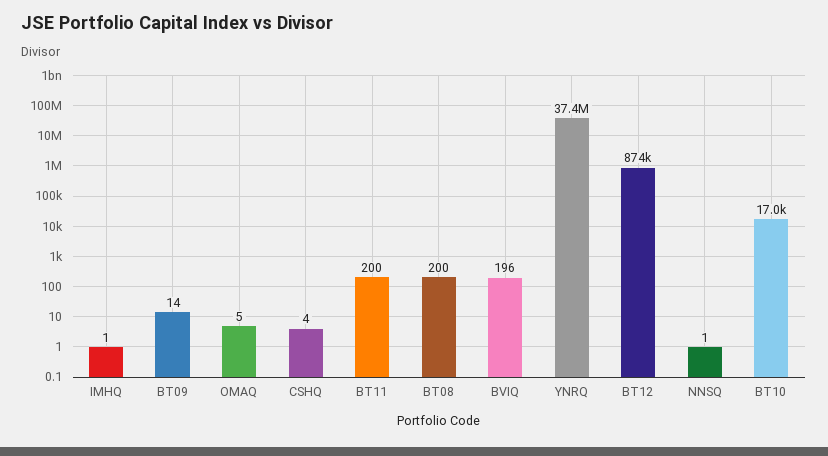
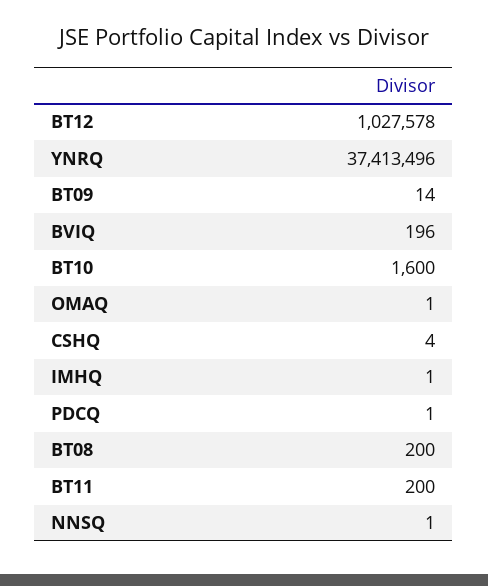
  {
    "IMHQ": 1,
    "BT09": 14,
-   "OMAQ": 5,
+   "OMAQ": 1,
    "CSHQ": 4,
    "BT11": 200,
    "BT08": 200,
    "BVIQ": 196,
    "YNRQ": 37413496,
-   "BT12": 874000,
+   "BT12": 1027578,
    "NNSQ": 1,
-   "BT10": 17000
+   "BT10": 1600,
+   "PDCQ": 1
  }

